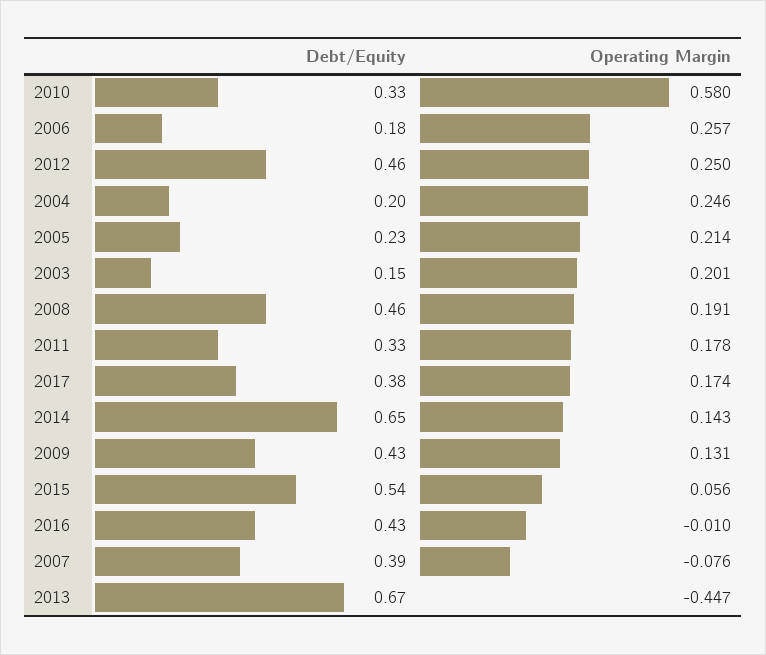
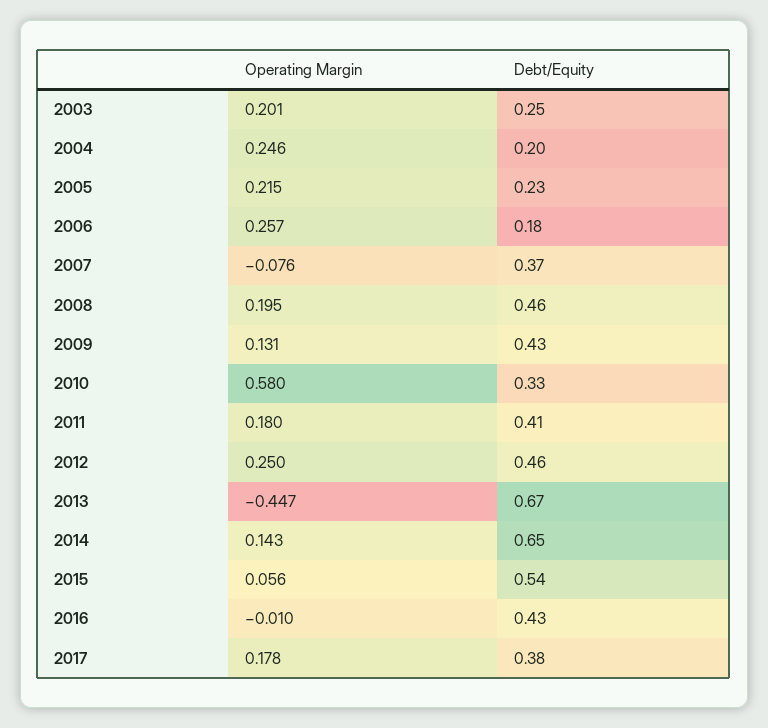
  {
    "Debt/Equity": {
      "2010": 0.33,
      "2006": 0.18,
      "2012": 0.46,
      "2004": 0.2,
      "2005": 0.23,
-     "2003": 0.15,
+     "2003": 0.25,
      "2008": 0.46,
-     "2011": 0.33,
+     "2011": 0.41,
      "2017": 0.38,
      "2014": 0.65,
      "2009": 0.43,
      "2015": 0.54,
      "2016": 0.43,
-     "2007": 0.39,
+     "2007": 0.37,
      "2013": 0.67
    },
    "Operating Margin": {
      "2010": 0.58,
      "2006": 0.257,
      "2012": 0.25,
      "2004": 0.246,
-     "2005": 0.214,
+     "2005": 0.215,
      "2003": 0.201,
-     "2008": 0.191,
+     "2008": 0.195,
-     "2011": 0.178,
+     "2011": 0.18,
-     "2017": 0.174,
+     "2017": 0.178,
      "2014": 0.143,
      "2009": 0.131,
      "2015": 0.056,
      "2016": -0.01,
      "2007": -0.076,
      "2013": -0.447
    }
  }

